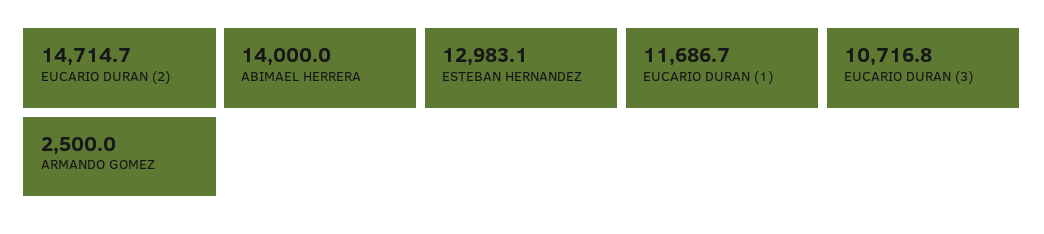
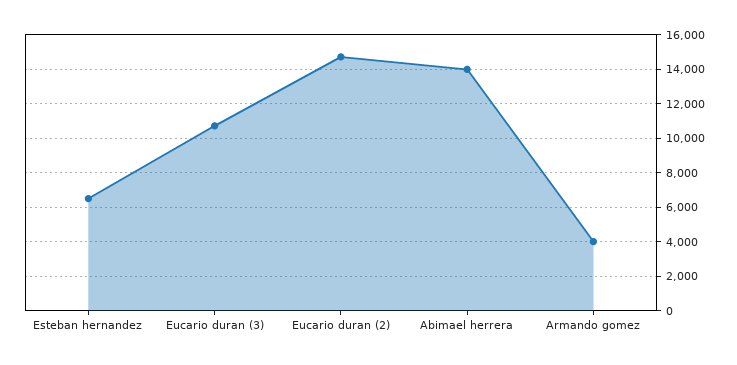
  {
    "EUCARIO DURAN (2)": 14714.7,
    "ABIMAEL HERRERA": 14000,
-   "ESTEBAN HERNANDEZ": 12983.1,
+   "ESTEBAN HERNANDEZ": 6500,
-   "EUCARIO DURAN (1)": 11686.7,
    "EUCARIO DURAN (3)": 10716.8,
-   "ARMANDO GOMEZ": 2500
+   "ARMANDO GOMEZ": 4000
  }

